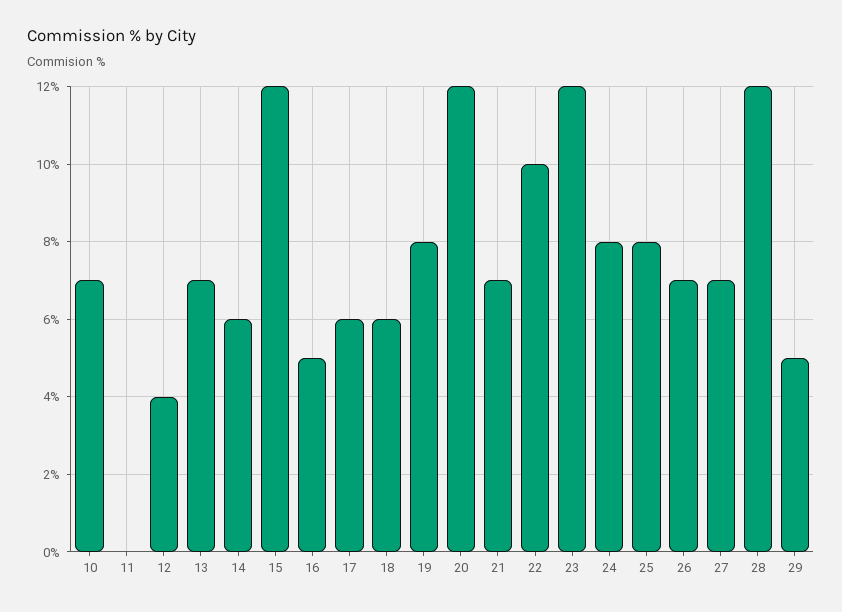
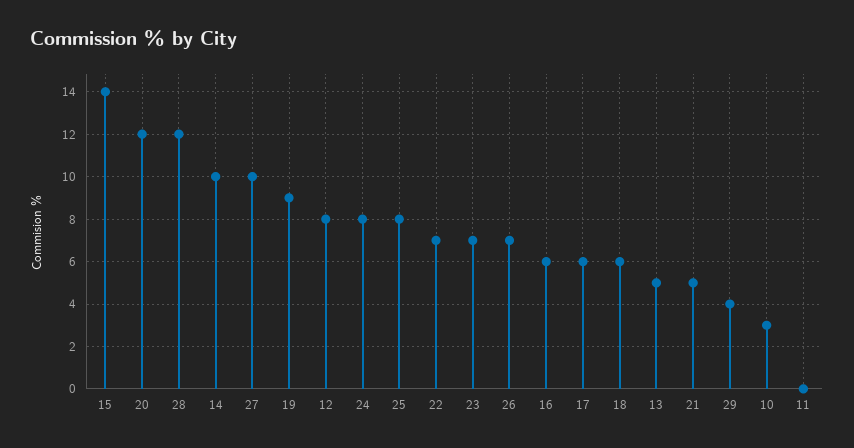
  {
-   "10": 7,
+   "10": 3,
    "11": 0,
-   "12": 4,
+   "12": 8,
-   "13": 7,
+   "13": 5,
-   "14": 6,
+   "14": 10,
-   "15": 12,
+   "15": 14,
-   "16": 5,
+   "16": 6,
    "17": 6,
    "18": 6,
-   "19": 8,
+   "19": 9,
    "20": 12,
-   "21": 7,
+   "21": 5,
-   "22": 10,
+   "22": 7,
-   "23": 12,
+   "23": 7,
    "24": 8,
    "25": 8,
    "26": 7,
-   "27": 7,
+   "27": 10,
    "28": 12,
-   "29": 5
+   "29": 4
  }

